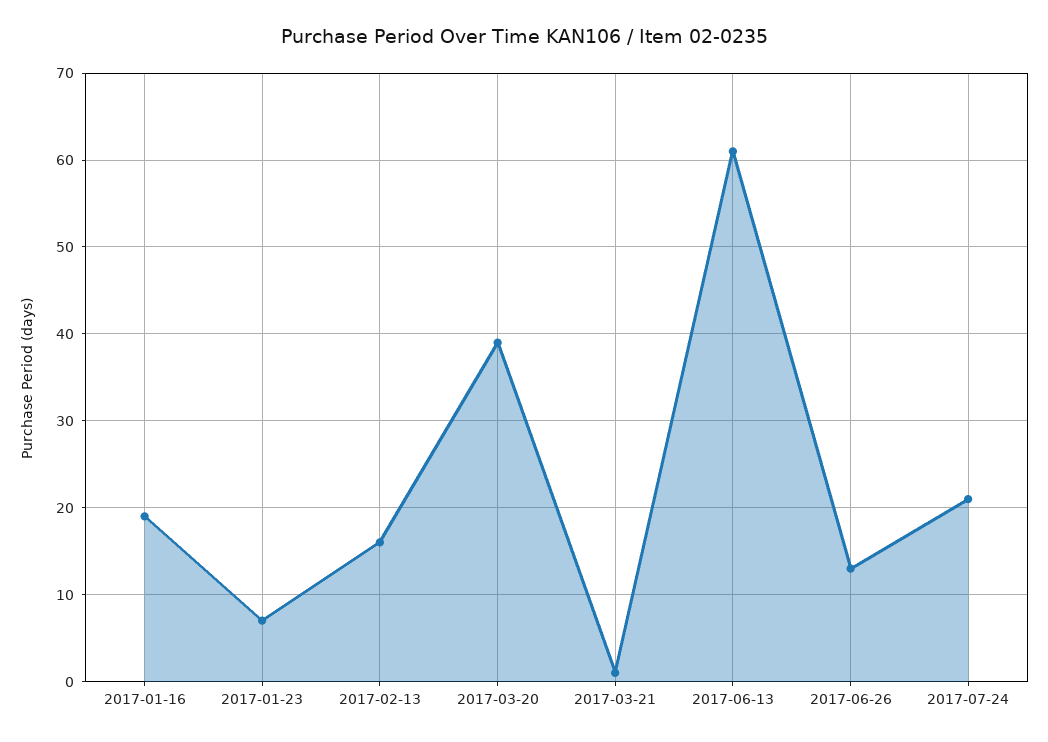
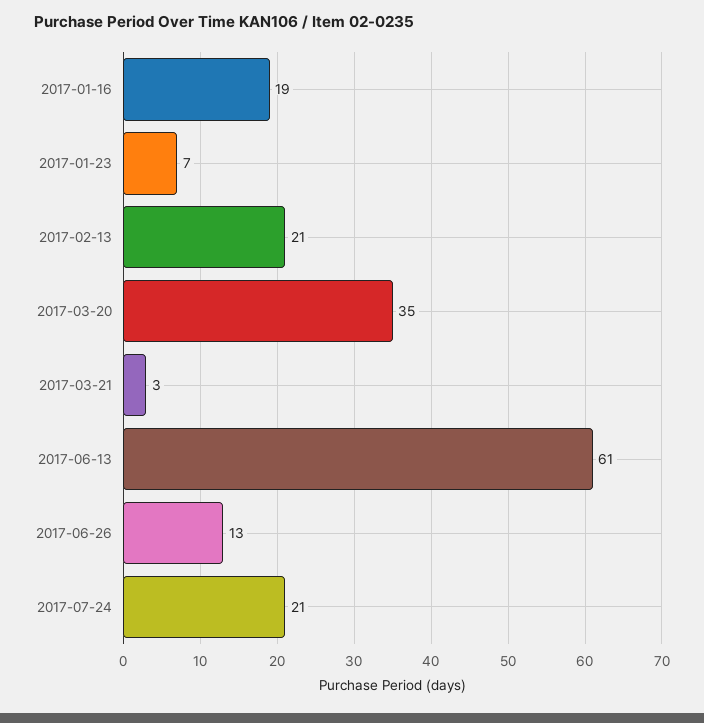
  {
    "2017-01-16": 19,
    "2017-01-23": 7,
-   "2017-02-13": 16,
+   "2017-02-13": 21,
-   "2017-03-20": 39,
+   "2017-03-20": 35,
-   "2017-03-21": 1,
+   "2017-03-21": 3,
    "2017-06-13": 61,
    "2017-06-26": 13,
    "2017-07-24": 21
  }

